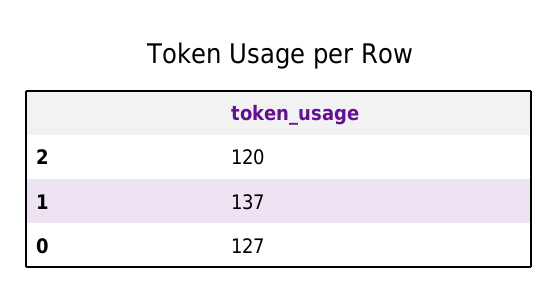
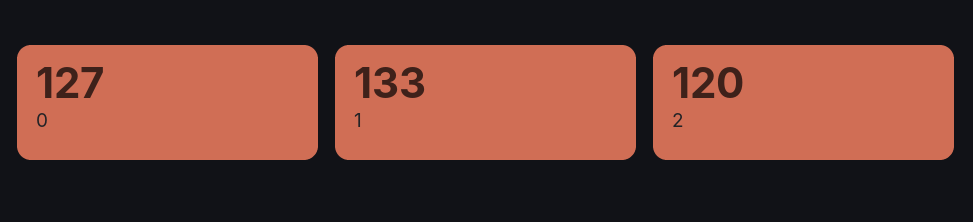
  {
    "2": 120,
-   "1": 137,
+   "1": 133,
    "0": 127
  }

